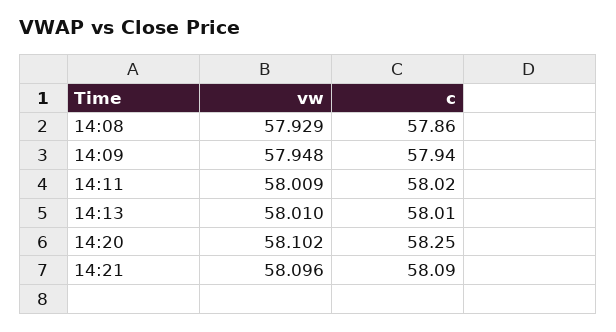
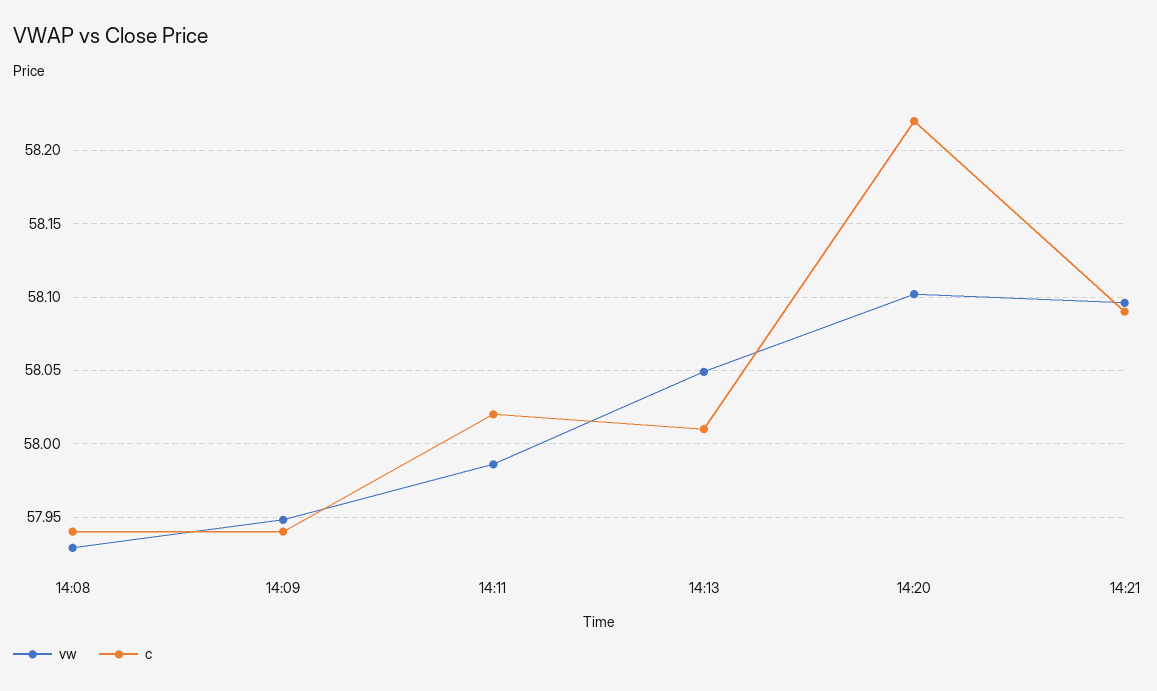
  {
    "vw": {
      "14:08": 57.929,
      "14:09": 57.948,
-     "14:11": 58.009,
+     "14:11": 57.985,
-     "14:13": 58.01,
+     "14:13": 58.05,
      "14:20": 58.102,
      "14:21": 58.096
    },
    "c": {
-     "14:08": 57.86,
+     "14:08": 57.94,
      "14:09": 57.94,
      "14:11": 58.02,
      "14:13": 58.01,
-     "14:20": 58.25,
+     "14:20": 58.22,
      "14:21": 58.09
    }
  }

